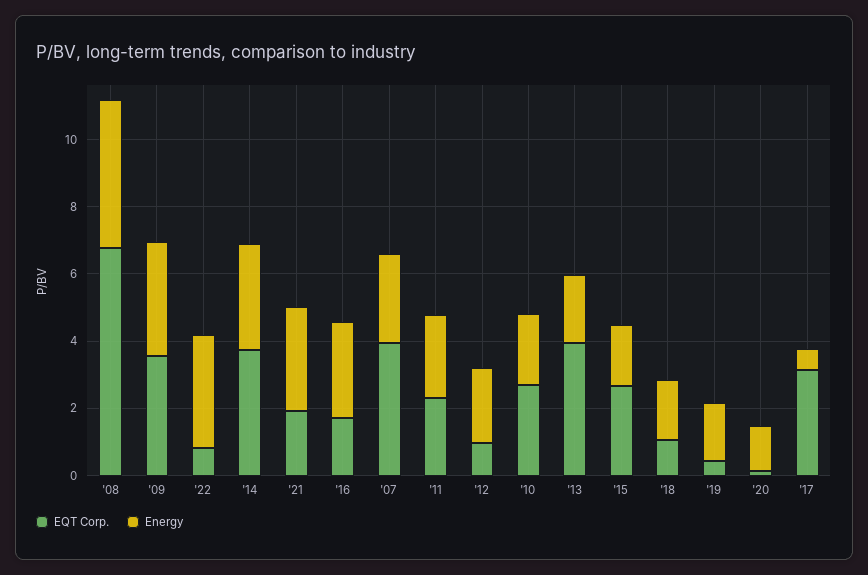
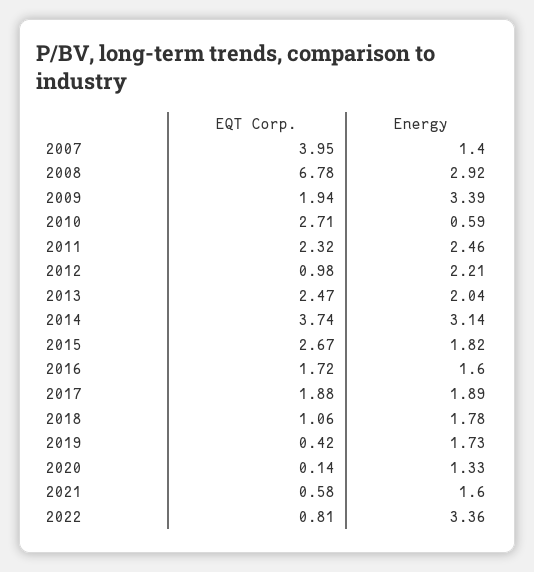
  {
    "EQT Corp.": {
      "'08": 6.78,
-     "'09": 3.5,
+     "'09": 1.94,
      "'22": 0.81,
      "'14": 3.74,
-     "'21": 2,
+     "'21": 0.58,
      "'16": 1.72,
      "'07": 3.95,
      "'11": 2.32,
      "'12": 0.98,
      "'10": 2.71,
-     "'13": 4,
+     "'13": 2.47,
      "'15": 2.67,
      "'18": 1.06,
      "'19": 0.42,
      "'20": 0.14,
-     "'17": 3
+     "'17": 1.88
    },
    "Energy": {
-     "'08": 4.5,
+     "'08": 2.92,
      "'09": 3.39,
      "'22": 3.36,
      "'14": 3.14,
-     "'21": 3,
+     "'21": 1.6,
-     "'16": 3,
+     "'16": 1.6,
-     "'07": 2.5,
+     "'07": 1.4,
      "'11": 2.46,
      "'12": 2.21,
-     "'10": 2,
+     "'10": 0.59,
      "'13": 2.04,
      "'15": 1.82,
      "'18": 1.78,
      "'19": 1.73,
      "'20": 1.33,
-     "'17": 0.5
+     "'17": 1.89
    }
  }

